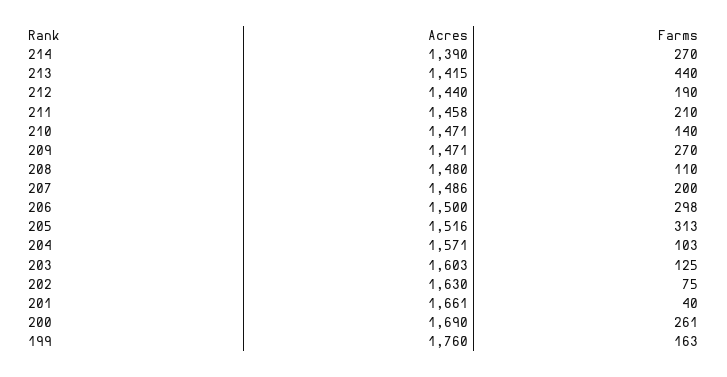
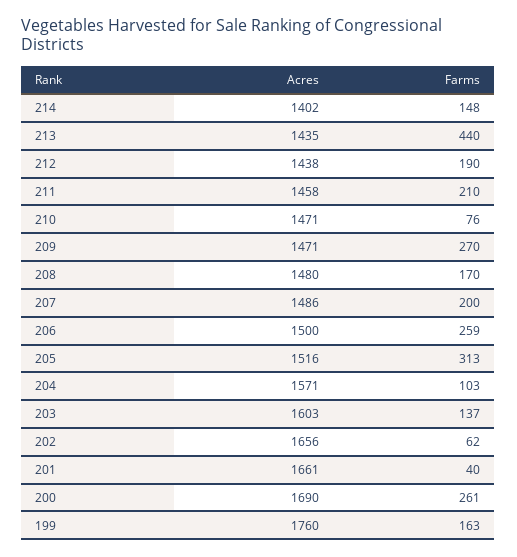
  {
    "Acres": {
-     "214": 1390,
+     "214": 1402,
-     "213": 1415,
+     "213": 1435,
-     "212": 1440,
+     "212": 1438,
      "211": 1458,
      "210": 1471,
      "209": 1471,
      "208": 1480,
      "207": 1486,
      "206": 1500,
      "205": 1516,
      "204": 1571,
      "203": 1603,
-     "202": 1630,
+     "202": 1656,
      "201": 1661,
      "200": 1690,
      "199": 1760
    },
    "Farms": {
-     "214": 270,
+     "214": 148,
      "213": 440,
      "212": 190,
      "211": 210,
-     "210": 140,
+     "210": 76,
      "209": 270,
-     "208": 110,
+     "208": 170,
      "207": 200,
-     "206": 298,
+     "206": 259,
      "205": 313,
      "204": 103,
-     "203": 125,
+     "203": 137,
-     "202": 75,
+     "202": 62,
      "201": 40,
      "200": 261,
      "199": 163
    }
  }

